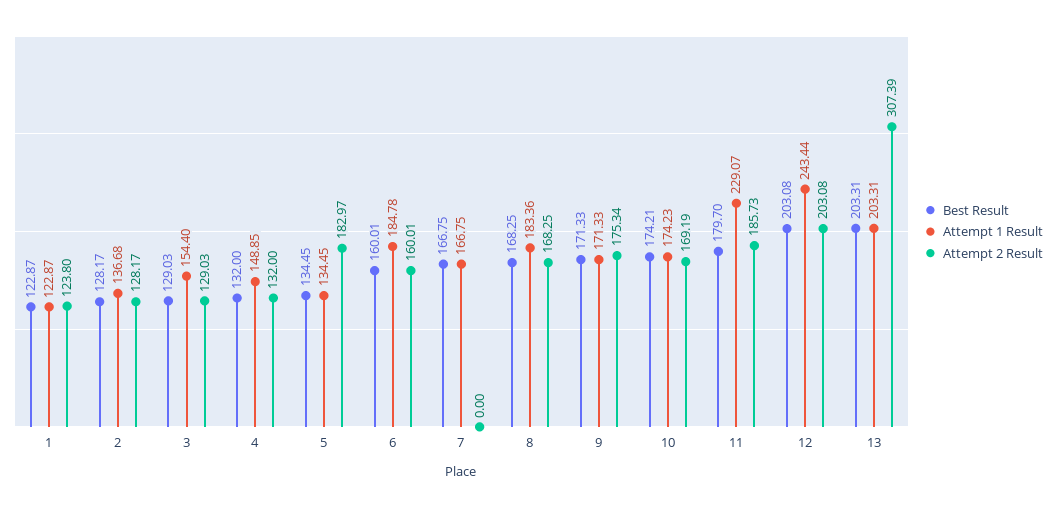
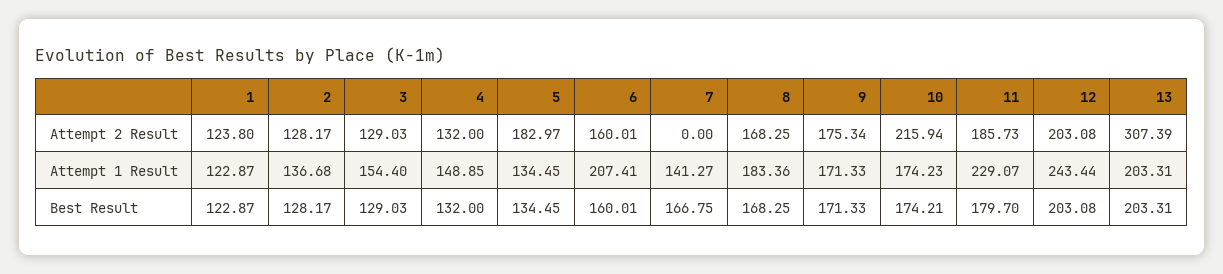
  {
    "Best Result": {
      "1": 122.87,
      "2": 128.17,
      "3": 129.03,
      "4": 132,
      "5": 134.45,
      "6": 160.01,
      "7": 166.75,
      "8": 168.25,
      "9": 171.33,
      "10": 174.21,
      "11": 179.7,
      "12": 203.08,
      "13": 203.31
    },
    "Attempt 1 Result": {
      "1": 122.87,
      "2": 136.68,
      "3": 154.4,
      "4": 148.85,
      "5": 134.45,
-     "6": 184.78,
+     "6": 207.41,
-     "7": 166.75,
+     "7": 141.27,
      "8": 183.36,
      "9": 171.33,
      "10": 174.23,
      "11": 229.07,
      "12": 243.44,
      "13": 203.31
    },
    "Attempt 2 Result": {
      "1": 123.8,
      "2": 128.17,
      "3": 129.03,
      "4": 132,
      "5": 182.97,
      "6": 160.01,
      "7": 0,
      "8": 168.25,
      "9": 175.34,
-     "10": 169.19,
+     "10": 215.94,
      "11": 185.73,
      "12": 203.08,
      "13": 307.39
    }
  }

